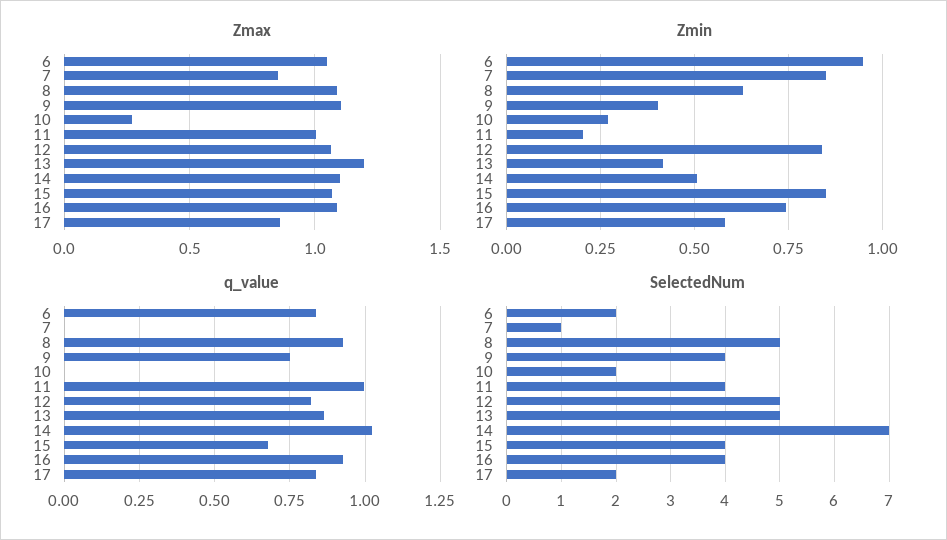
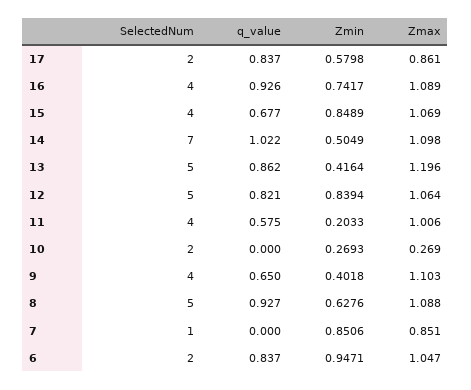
  {
    "Zmax": {
      "6": 1.047,
      "7": 0.851,
      "8": 1.088,
      "9": 1.103,
      "10": 0.269,
      "11": 1.006,
      "12": 1.064,
      "13": 1.196,
      "14": 1.098,
      "15": 1.069,
      "16": 1.089,
      "17": 0.861
    },
    "Zmin": {
      "6": 0.9471,
      "7": 0.8506,
      "8": 0.6276,
      "9": 0.4018,
      "10": 0.2693,
      "11": 0.2033,
      "12": 0.8394,
      "13": 0.4164,
      "14": 0.5049,
      "15": 0.8489,
      "16": 0.7417,
      "17": 0.5798
    },
    "q_value": {
      "6": 0.837,
      "7": 0,
      "8": 0.927,
-     "9": 0.75,
+     "9": 0.65,
      "10": 0,
-     "11": 1,
+     "11": 0.575,
      "12": 0.821,
      "13": 0.862,
      "14": 1.022,
      "15": 0.677,
      "16": 0.926,
      "17": 0.837
    },
    "SelectedNum": {
      "6": 2,
      "7": 1,
      "8": 5,
      "9": 4,
      "10": 2,
      "11": 4,
      "12": 5,
      "13": 5,
      "14": 7,
      "15": 4,
      "16": 4,
      "17": 2
    }
  }

